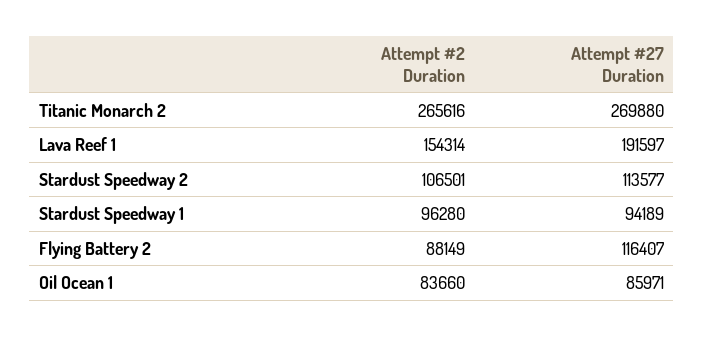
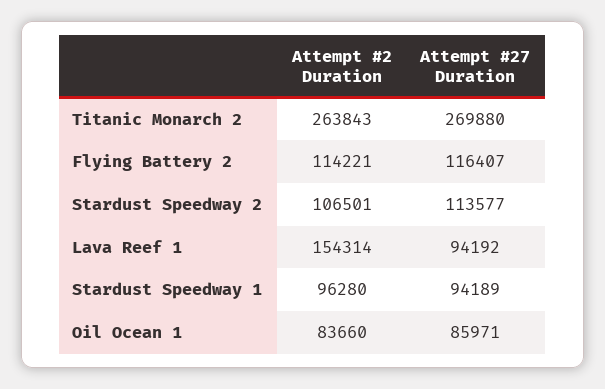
  {
    "Attempt #2 Duration": {
-     "Titanic Monarch 2": 265616,
+     "Titanic Monarch 2": 263843,
      "Lava Reef 1": 154314,
      "Stardust Speedway 2": 106501,
      "Stardust Speedway 1": 96280,
-     "Flying Battery 2": 88149,
+     "Flying Battery 2": 114221,
      "Oil Ocean 1": 83660
    },
    "Attempt #27 Duration": {
      "Titanic Monarch 2": 269880,
-     "Lava Reef 1": 191597,
+     "Lava Reef 1": 94192,
      "Stardust Speedway 2": 113577,
      "Stardust Speedway 1": 94189,
      "Flying Battery 2": 116407,
      "Oil Ocean 1": 85971
    }
  }

